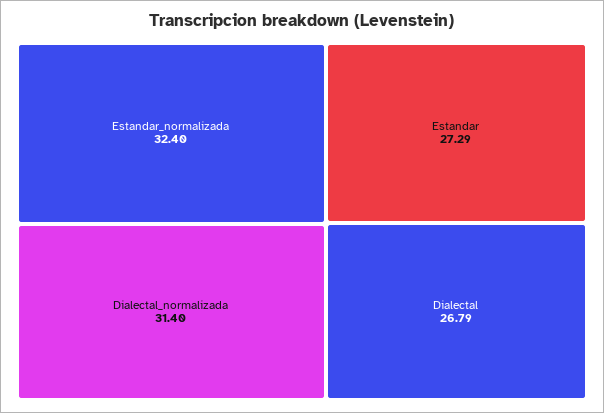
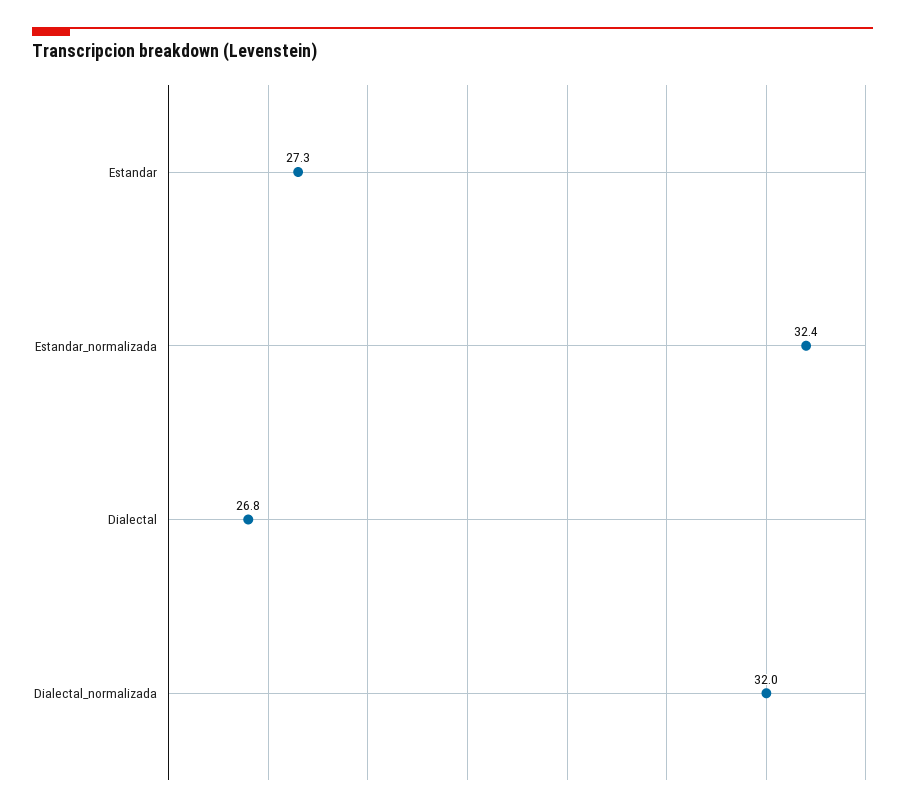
  {
    "Estandar_normalizada": 32.4,
-   "Dialectal_normalizada": 31.4,
+   "Dialectal_normalizada": 32,
    "Estandar": 27.29,
    "Dialectal": 26.79
  }

